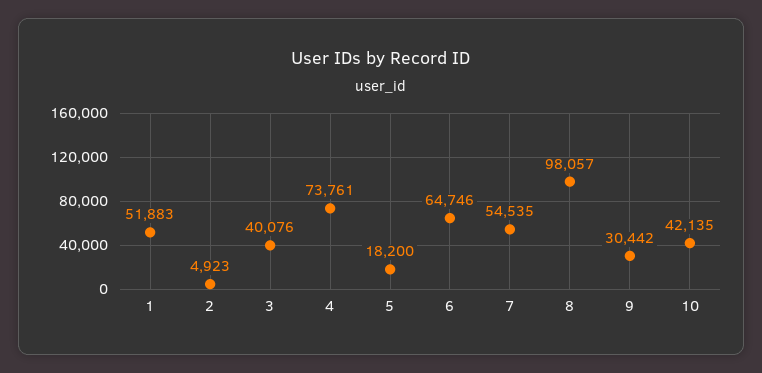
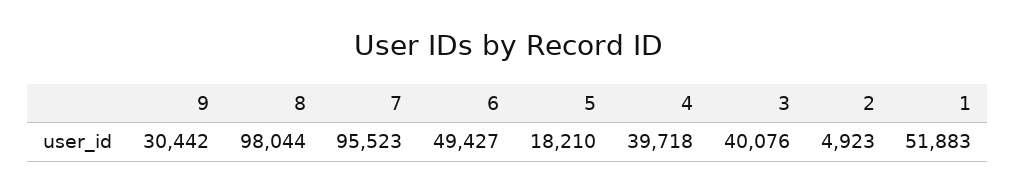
  {
    "1": 51883,
    "2": 4923,
    "3": 40076,
-   "4": 73761,
+   "4": 39718,
-   "5": 18200,
+   "5": 18210,
-   "6": 64746,
+   "6": 49427,
-   "7": 54535,
+   "7": 95523,
-   "8": 98057,
+   "8": 98044,
-   "9": 30442,
+   "9": 30442
-   "10": 42135
  }

